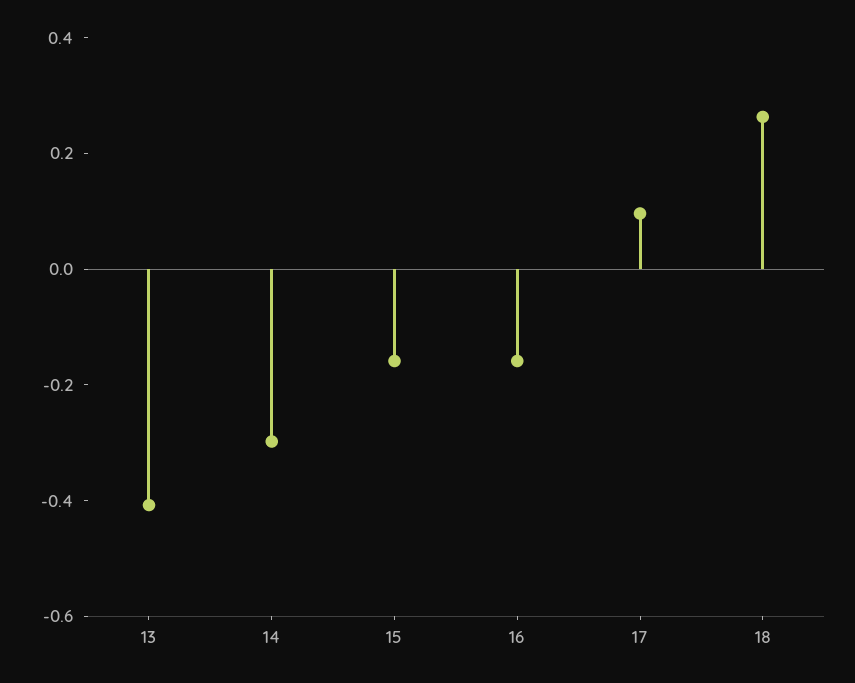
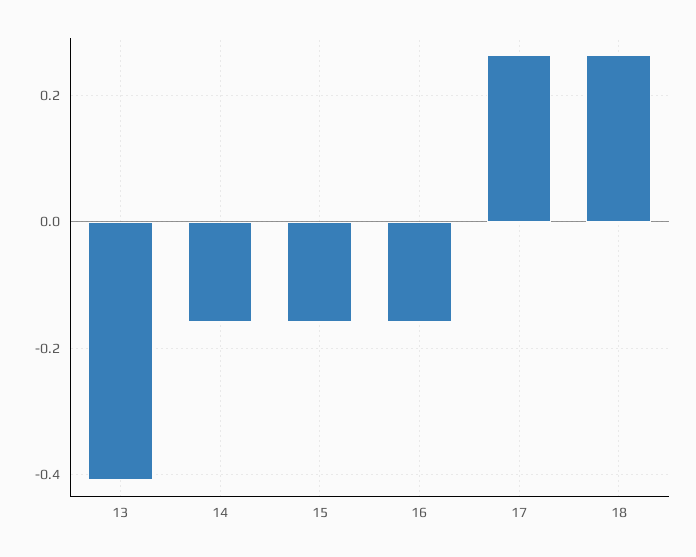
  {
    "13": -0.4,
-   "14": -0.3,
+   "14": -0.16,
    "15": -0.16,
    "16": -0.16,
-   "17": 0.1,
+   "17": 0.26,
    "18": 0.26
  }

